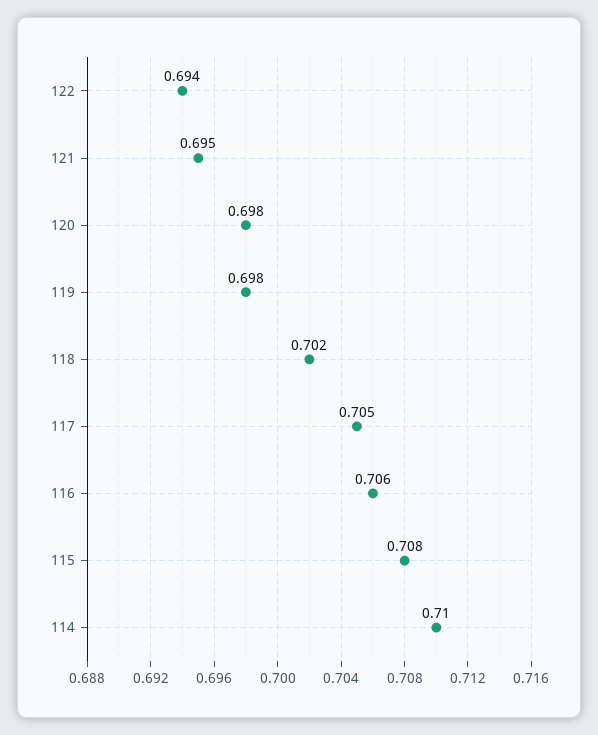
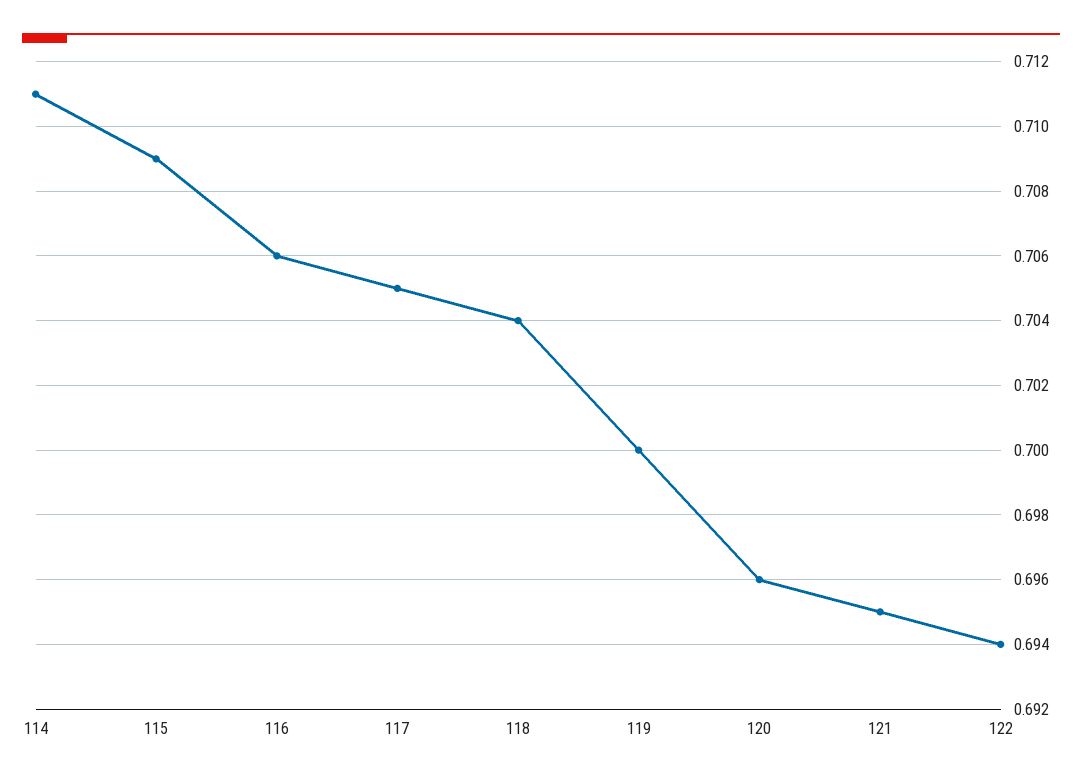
  {
    "122": 0.694,
    "121": 0.695,
-   "120": 0.698,
+   "120": 0.696,
-   "119": 0.698,
+   "119": 0.7,
-   "118": 0.702,
+   "118": 0.704,
    "117": 0.705,
    "116": 0.706,
-   "115": 0.708,
+   "115": 0.709,
-   "114": 0.71
+   "114": 0.711
  }

